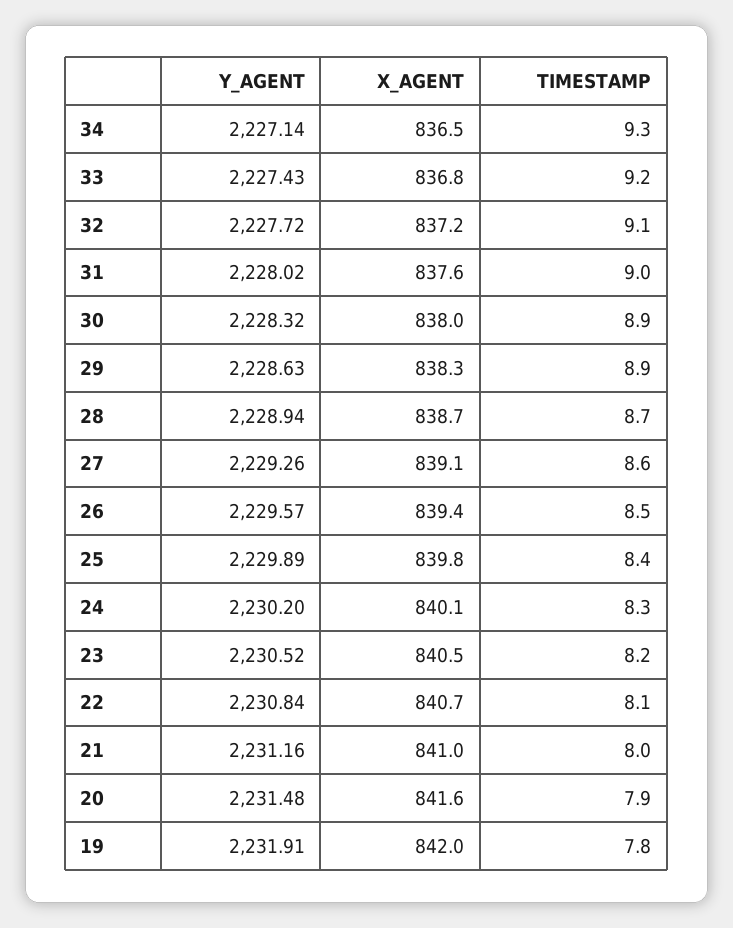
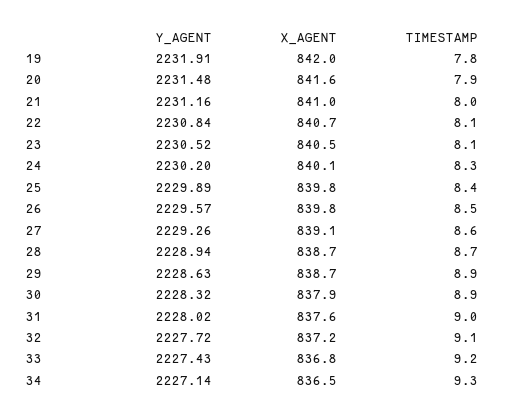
  {
    "Y_AGENT": {
      "34": 2227.14,
      "33": 2227.43,
      "32": 2227.72,
      "31": 2228.02,
      "30": 2228.32,
      "29": 2228.63,
      "28": 2228.94,
      "27": 2229.26,
      "26": 2229.57,
      "25": 2229.89,
      "24": 2230.2,
      "23": 2230.52,
      "22": 2230.84,
      "21": 2231.16,
      "20": 2231.48,
      "19": 2231.91
    },
    "X_AGENT": {
      "34": 836.5,
      "33": 836.8,
      "32": 837.2,
      "31": 837.6,
-     "30": 838,
+     "30": 837.9,
-     "29": 838.3,
+     "29": 838.7,
      "28": 838.7,
      "27": 839.1,
-     "26": 839.4,
+     "26": 839.8,
      "25": 839.8,
      "24": 840.1,
      "23": 840.5,
      "22": 840.7,
      "21": 841,
      "20": 841.6,
      "19": 842
    },
    "TIMESTAMP": {
      "34": 9.3,
      "33": 9.2,
      "32": 9.1,
      "31": 9,
      "30": 8.9,
      "29": 8.9,
      "28": 8.7,
      "27": 8.6,
      "26": 8.5,
      "25": 8.4,
      "24": 8.3,
-     "23": 8.2,
+     "23": 8.1,
      "22": 8.1,
      "21": 8,
      "20": 7.9,
      "19": 7.8
    }
  }

